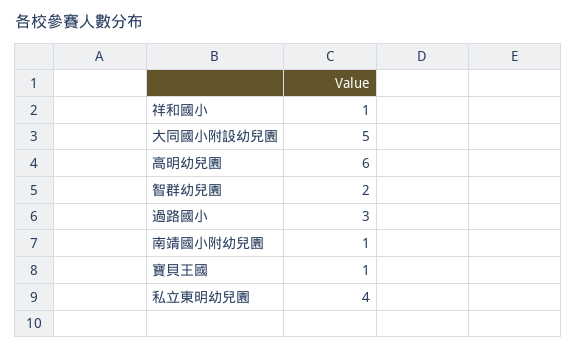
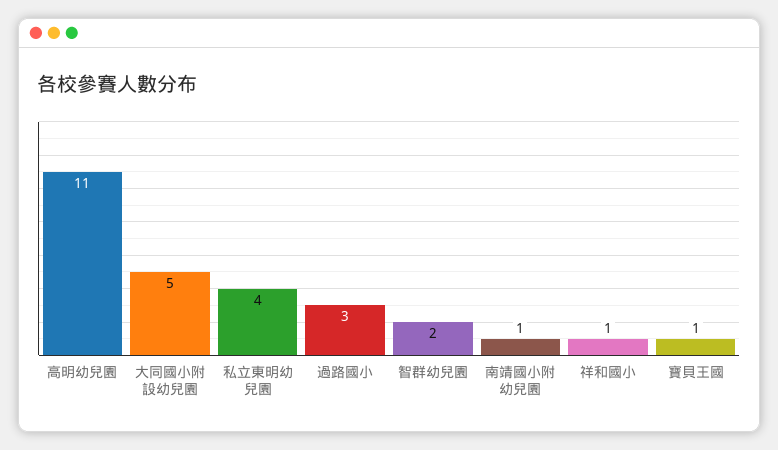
  {
    "祥和國小": 1,
    "大同國小附設幼兒園": 5,
-   "高明幼兒園": 6,
+   "高明幼兒園": 11,
    "智群幼兒園": 2,
    "過路國小": 3,
    "南靖國小附幼兒園": 1,
    "寶貝王國": 1,
    "私立東明幼兒園": 4
  }

